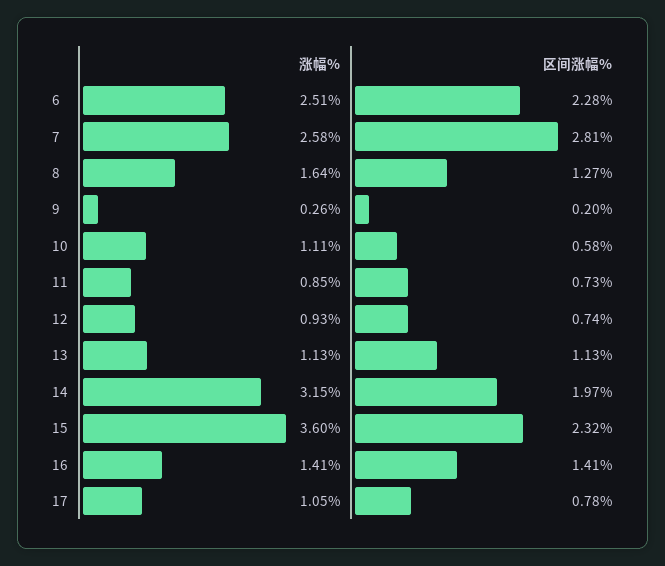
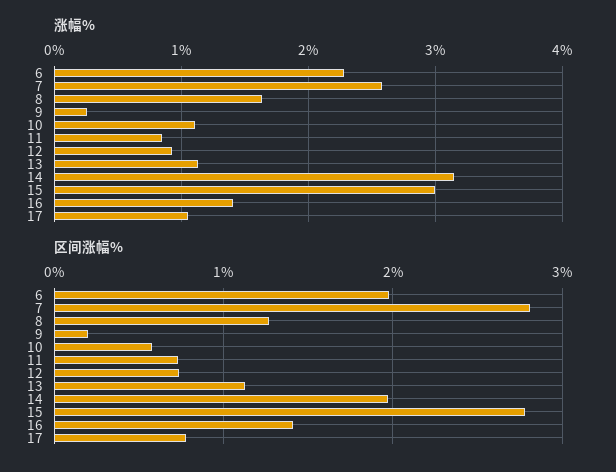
  {
    "涨幅%": {
-     "6": 2.51,
+     "6": 2.3,
      "7": 2.58,
      "8": 1.64,
      "9": 0.26,
      "10": 1.11,
      "11": 0.85,
      "12": 0.93,
      "13": 1.13,
      "14": 3.15,
-     "15": 3.6,
+     "15": 3,
      "16": 1.41,
      "17": 1.05
    },
    "区间涨幅%": {
-     "6": 2.28,
+     "6": 2,
      "7": 2.81,
      "8": 1.27,
      "9": 0.2,
      "10": 0.58,
      "11": 0.73,
      "12": 0.74,
      "13": 1.13,
      "14": 1.97,
-     "15": 2.32,
+     "15": 2.8,
      "16": 1.41,
      "17": 0.78
    }
  }

